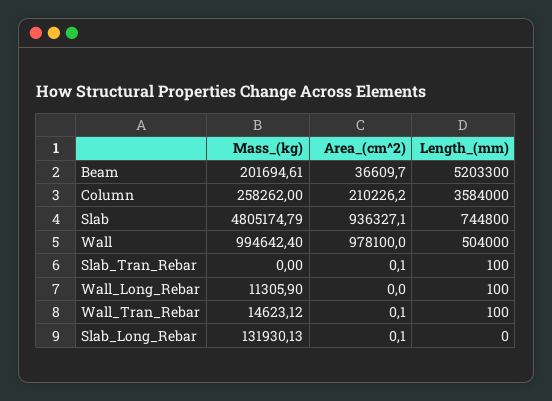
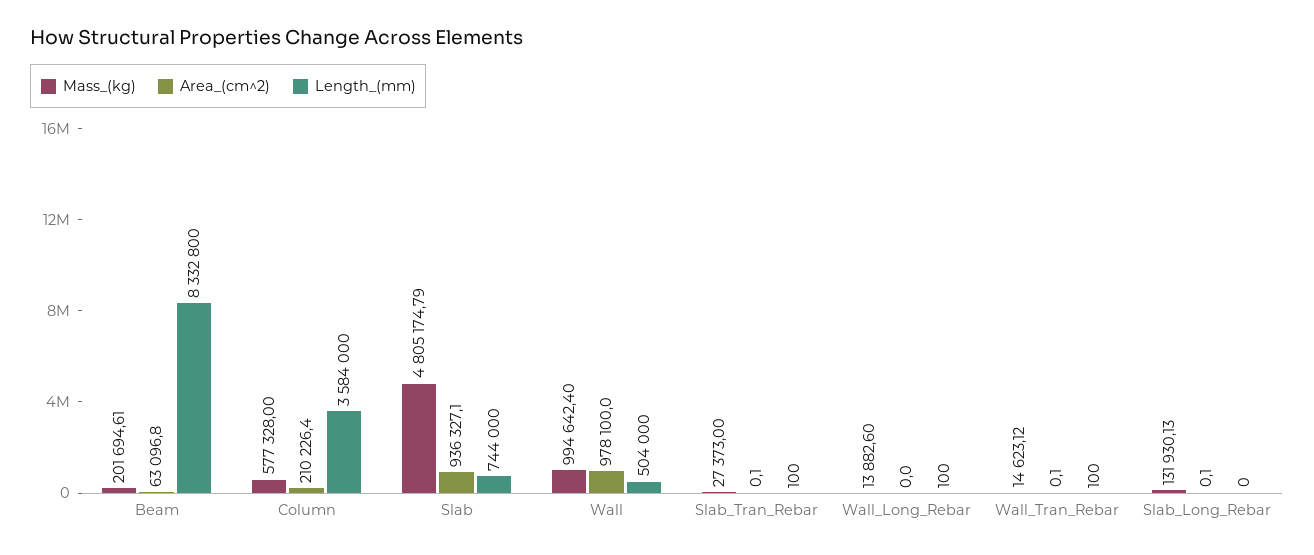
  {
    "Mass_(kg)": {
      "Beam": 201694.61,
-     "Column": 258262,
+     "Column": 577328,
      "Slab": 4805174.79,
      "Wall": 994642.4,
-     "Slab_Tran_Rebar": 0,
+     "Slab_Tran_Rebar": 27373,
-     "Wall_Long_Rebar": 11305.9,
+     "Wall_Long_Rebar": 13882.6,
      "Wall_Tran_Rebar": 14623.12,
      "Slab_Long_Rebar": 131930.13
    },
    "Area_(cm^2)": {
-     "Beam": 36609.7,
+     "Beam": 63096.8,
-     "Column": 210226.2,
+     "Column": 210226.4,
      "Slab": 936327.1,
      "Wall": 978100,
      "Slab_Tran_Rebar": 0.1,
      "Wall_Long_Rebar": 0,
      "Wall_Tran_Rebar": 0.1,
      "Slab_Long_Rebar": 0.1
    },
    "Length_(mm)": {
-     "Beam": 5203300,
+     "Beam": 8332800,
      "Column": 3584000,
-     "Slab": 744800,
+     "Slab": 744000,
      "Wall": 504000,
      "Slab_Tran_Rebar": 100,
      "Wall_Long_Rebar": 100,
      "Wall_Tran_Rebar": 100,
      "Slab_Long_Rebar": 0
    }
  }

